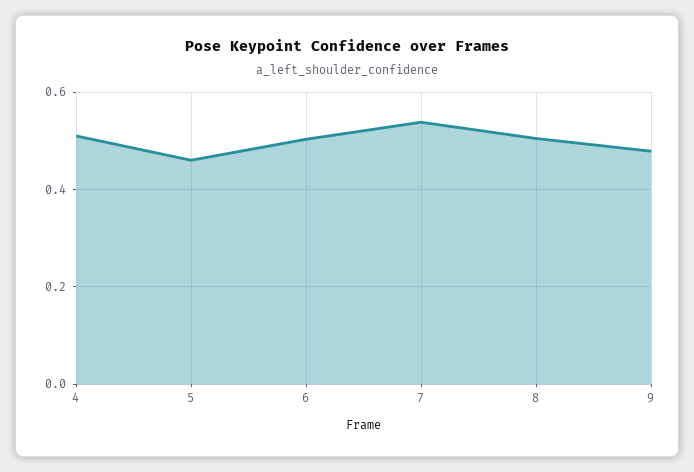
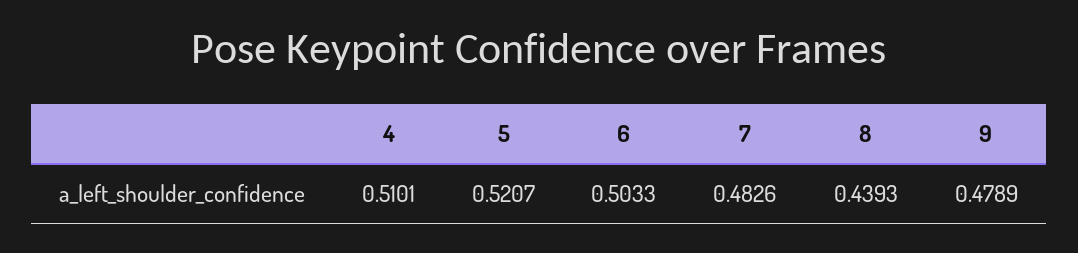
  {
    "4": 0.5101,
-   "5": 0.46,
+   "5": 0.5207,
    "6": 0.5033,
-   "7": 0.54,
+   "7": 0.4826,
-   "8": 0.5,
+   "8": 0.4393,
    "9": 0.4789
  }

